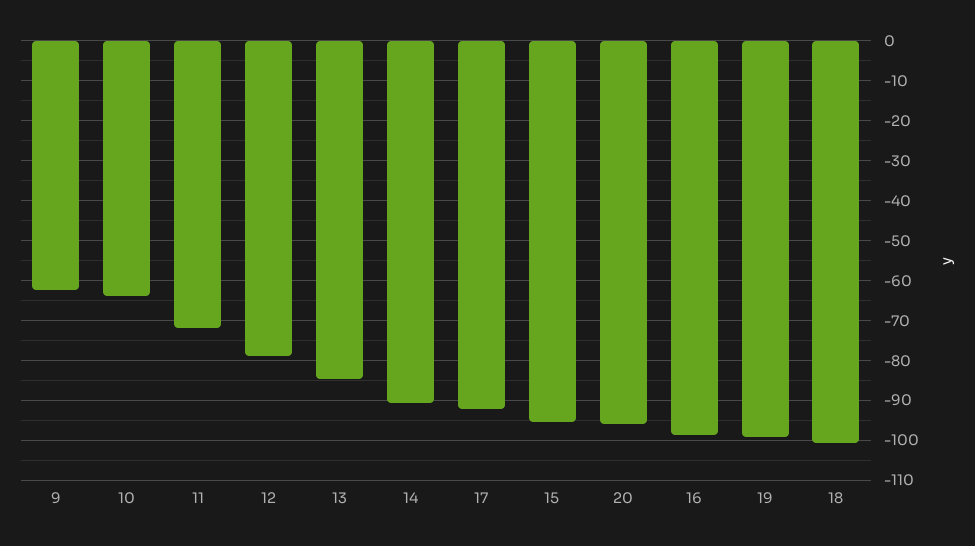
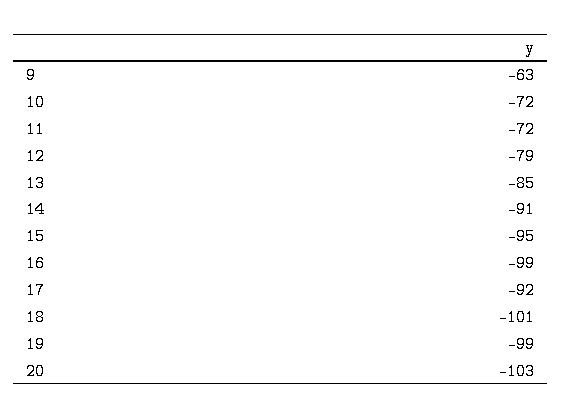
  {
    "9": -63,
-   "10": -64,
+   "10": -72,
    "11": -72,
    "12": -79,
    "13": -85,
    "14": -91,
    "17": -92,
    "15": -95,
-   "20": -96,
+   "20": -103,
    "16": -99,
    "19": -99,
    "18": -101
  }

